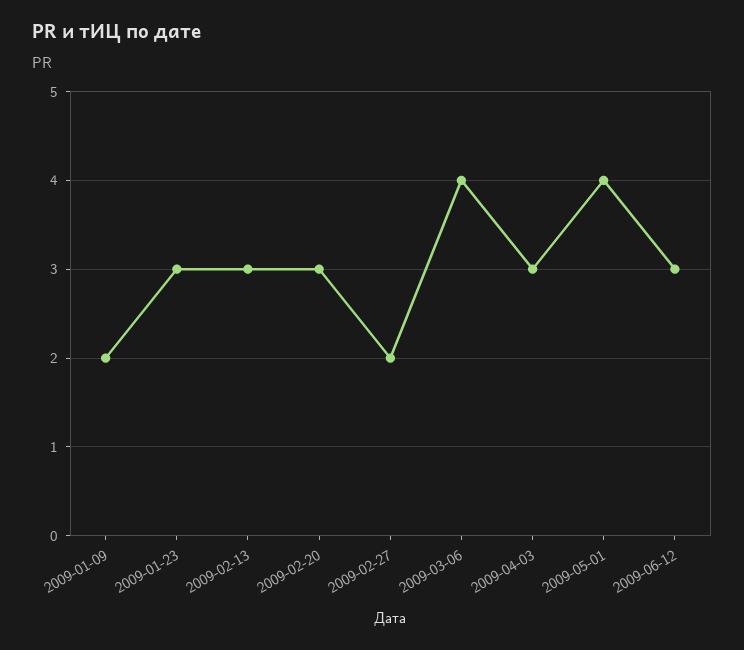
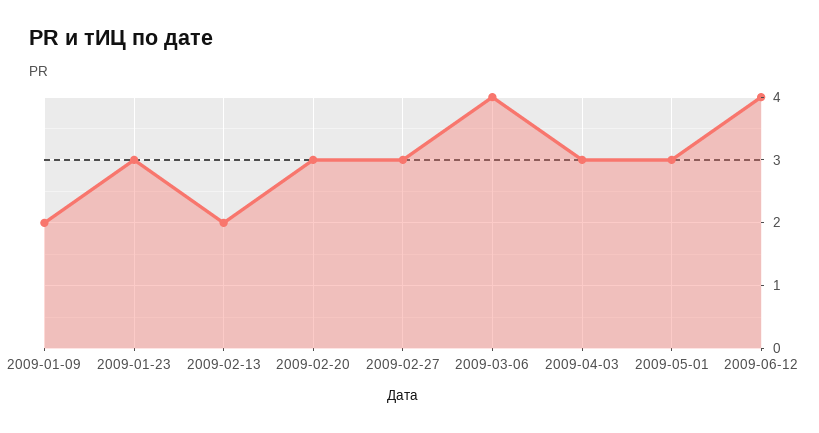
  {
    "2009-01-09": 2,
    "2009-01-23": 3,
-   "2009-02-13": 3,
+   "2009-02-13": 2,
    "2009-02-20": 3,
-   "2009-02-27": 2,
+   "2009-02-27": 3,
    "2009-03-06": 4,
    "2009-04-03": 3,
-   "2009-05-01": 4,
+   "2009-05-01": 3,
-   "2009-06-12": 3
+   "2009-06-12": 4
  }

